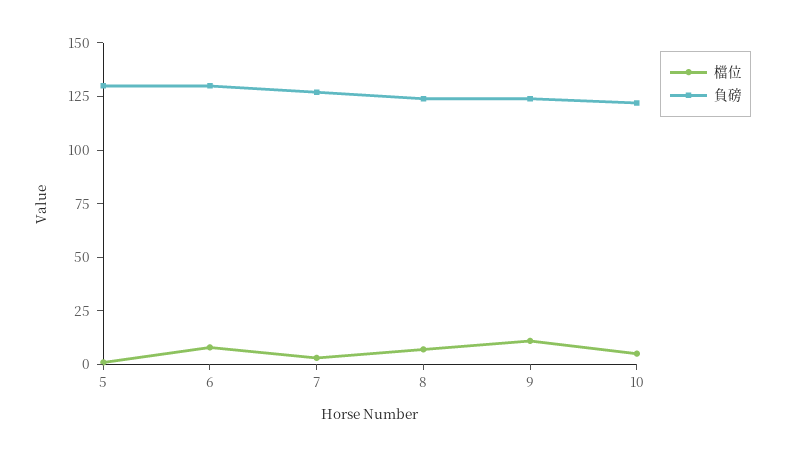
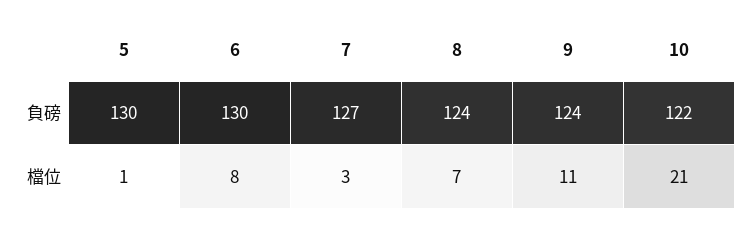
  {
    "檔位": {
      "5": 1,
      "6": 8,
      "7": 3,
      "8": 7,
      "9": 11,
-     "10": 5
+     "10": 21
    },
    "負磅": {
      "5": 130,
      "6": 130,
      "7": 127,
      "8": 124,
      "9": 124,
      "10": 122
    }
  }

